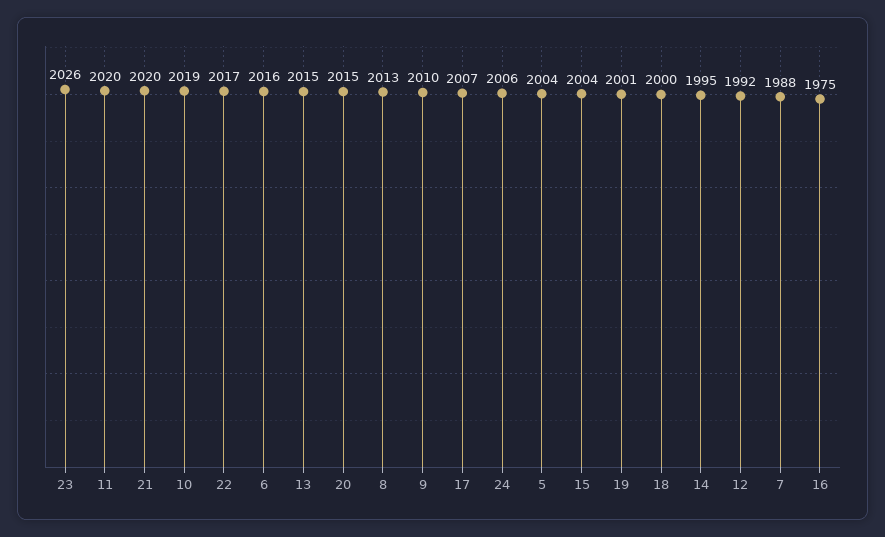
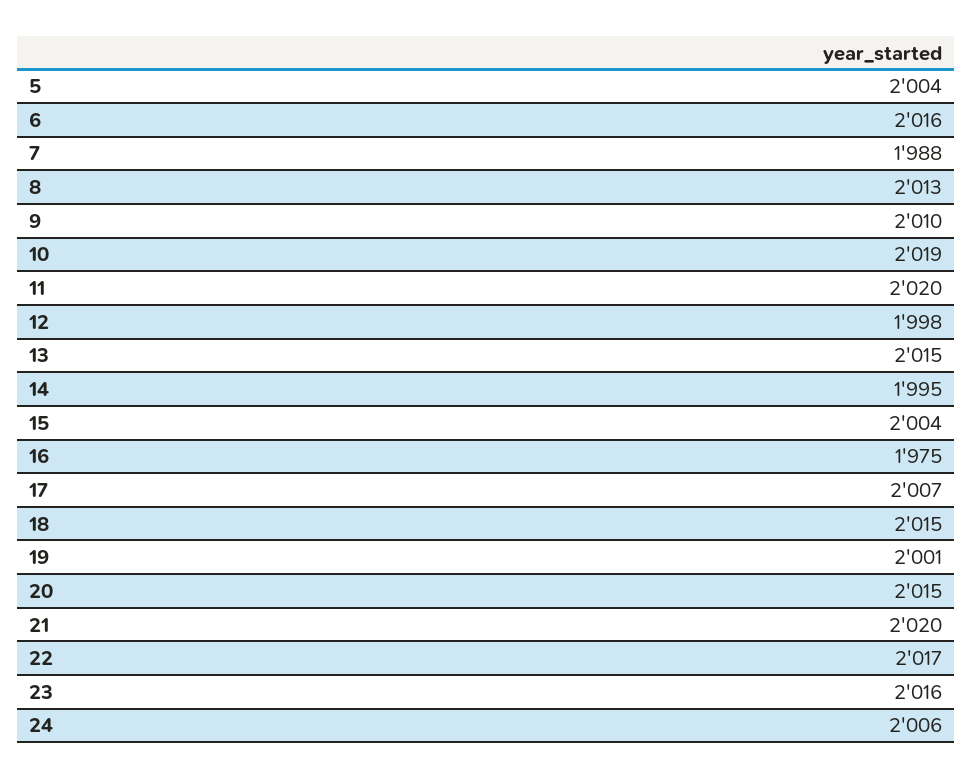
  {
-   "23": 2026,
+   "23": 2016,
    "11": 2020,
    "21": 2020,
    "10": 2019,
    "22": 2017,
    "6": 2016,
    "13": 2015,
    "20": 2015,
    "8": 2013,
    "9": 2010,
    "17": 2007,
    "24": 2006,
    "5": 2004,
    "15": 2004,
    "19": 2001,
-   "18": 2000,
+   "18": 2015,
    "14": 1995,
-   "12": 1992,
+   "12": 1998,
    "7": 1988,
    "16": 1975
  }

